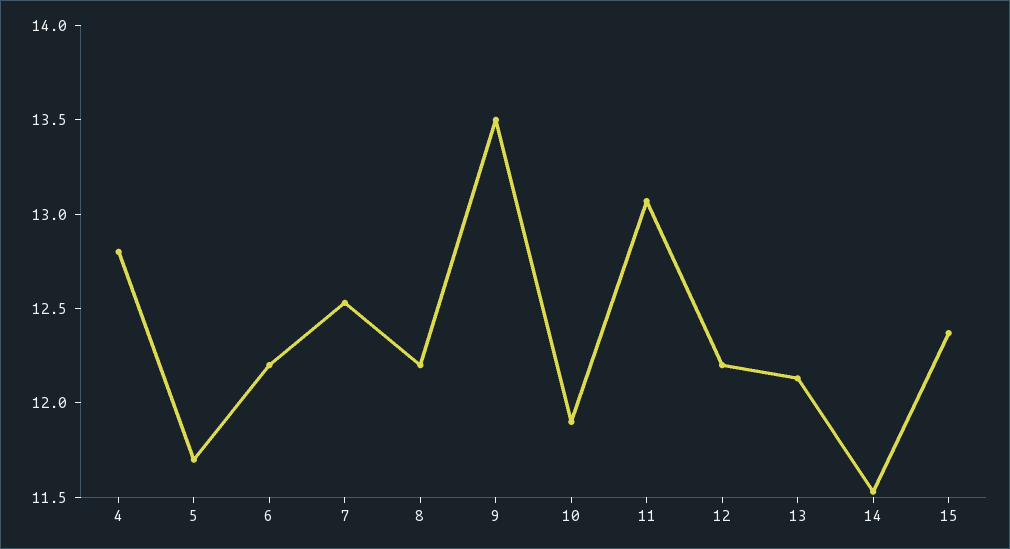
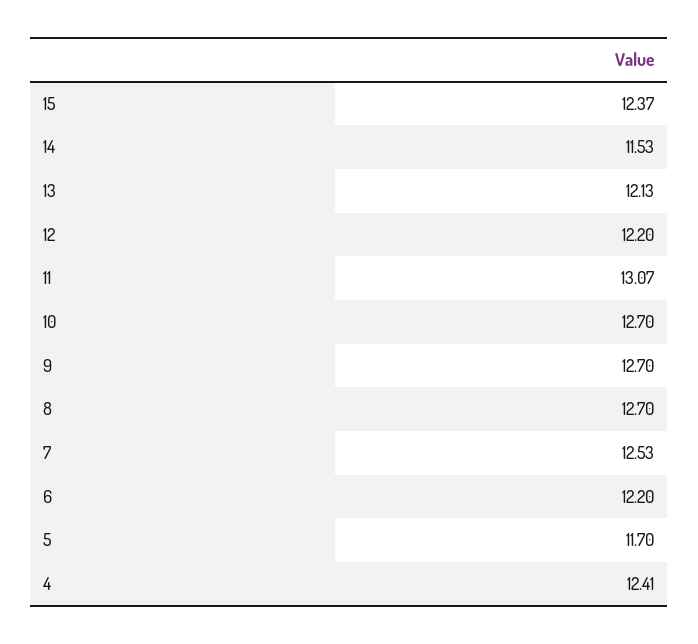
  {
-   "4": 12.8,
+   "4": 12.41,
    "5": 11.7,
    "6": 12.2,
    "7": 12.53,
-   "8": 12.2,
+   "8": 12.7,
-   "9": 13.5,
+   "9": 12.7,
-   "10": 11.9,
+   "10": 12.7,
    "11": 13.07,
    "12": 12.2,
    "13": 12.13,
    "14": 11.53,
    "15": 12.37
  }

